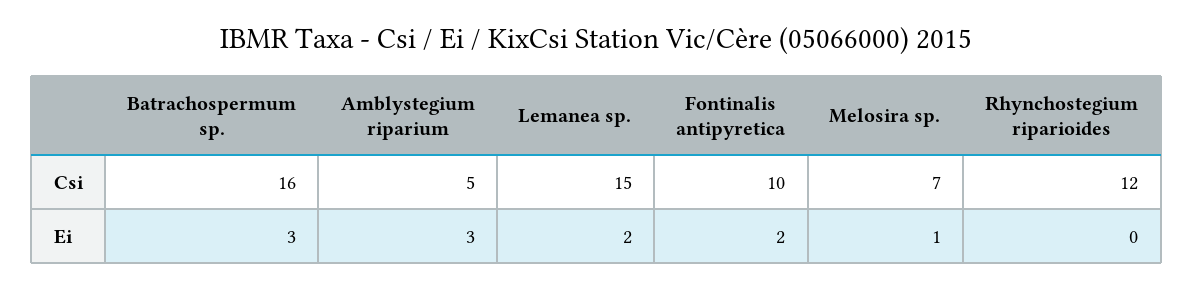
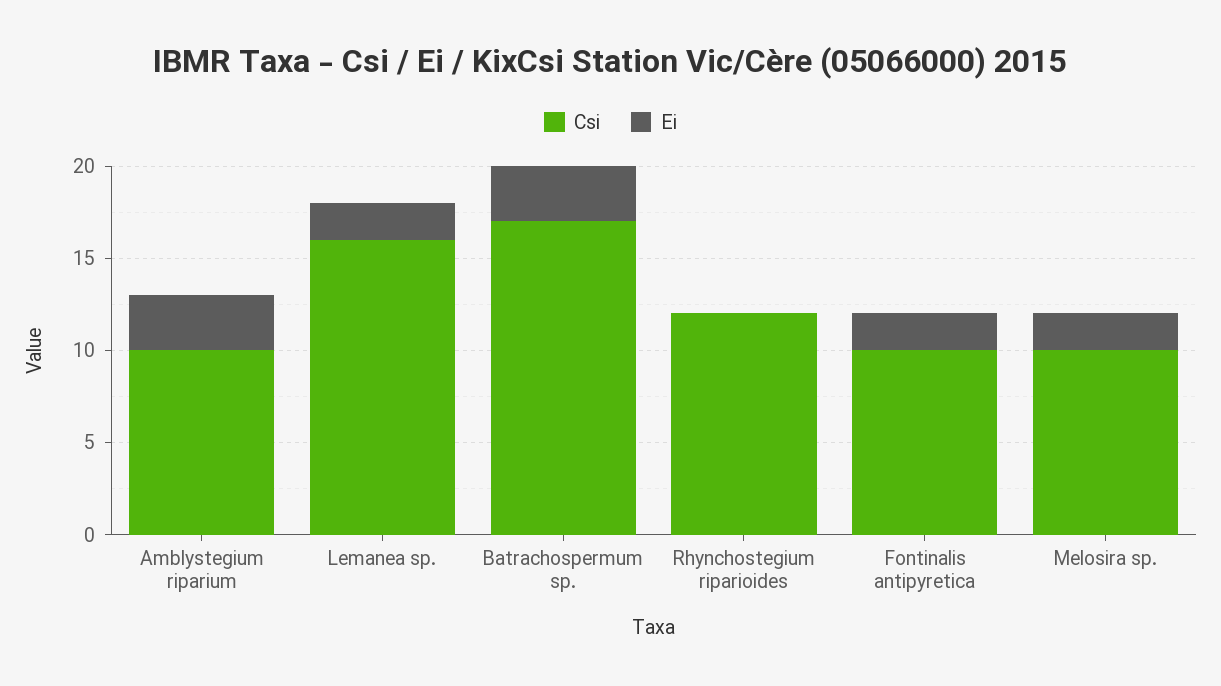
  {
    "Csi": {
-     "Batrachospermum sp.": 16,
+     "Batrachospermum sp.": 17,
-     "Amblystegium riparium": 5,
+     "Amblystegium riparium": 10,
-     "Lemanea sp.": 15,
+     "Lemanea sp.": 16,
      "Fontinalis antipyretica": 10,
-     "Melosira sp.": 7,
+     "Melosira sp.": 10,
      "Rhynchostegium riparioides": 12
    },
    "Ei": {
      "Batrachospermum sp.": 3,
      "Amblystegium riparium": 3,
      "Lemanea sp.": 2,
      "Fontinalis antipyretica": 2,
-     "Melosira sp.": 1,
+     "Melosira sp.": 2,
      "Rhynchostegium riparioides": 0
    }
  }

